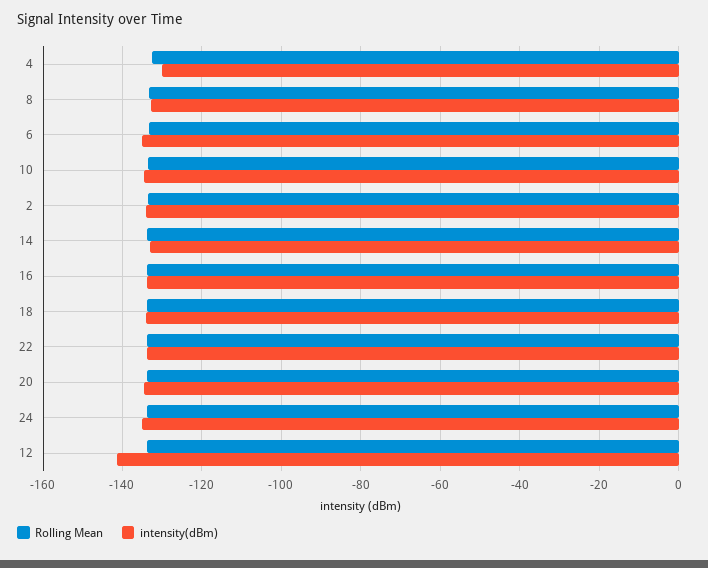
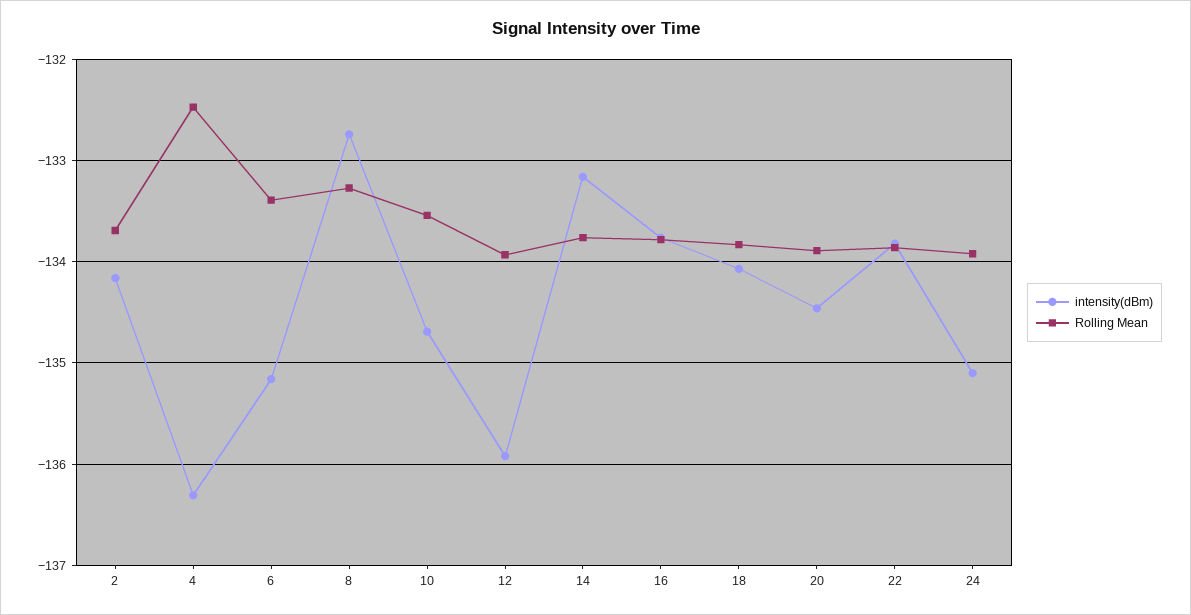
  {
    "Rolling Mean": {
      "4": -132.5,
      "8": -133.3,
      "6": -133.4,
      "10": -133.5,
      "2": -133.7,
      "14": -133.8,
      "16": -133.8,
      "18": -133.8,
      "22": -133.9,
      "20": -133.9,
      "24": -133.9,
      "12": -133.9
    },
    "intensity(dBm)": {
-     "4": -130,
+     "4": -136.3,
      "8": -132.7,
      "6": -135.2,
      "10": -134.7,
      "2": -134.2,
      "14": -133.2,
      "16": -133.8,
      "18": -134.1,
      "22": -133.8,
      "20": -134.5,
      "24": -135.1,
-     "12": -142
+     "12": -135.9
    }
  }

